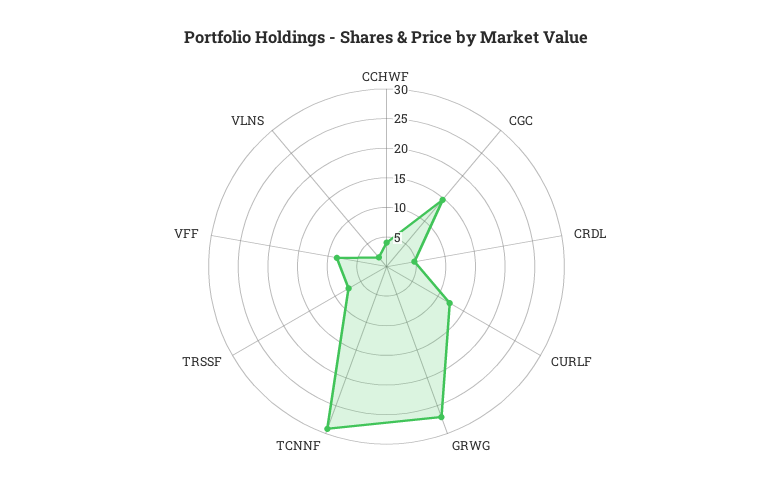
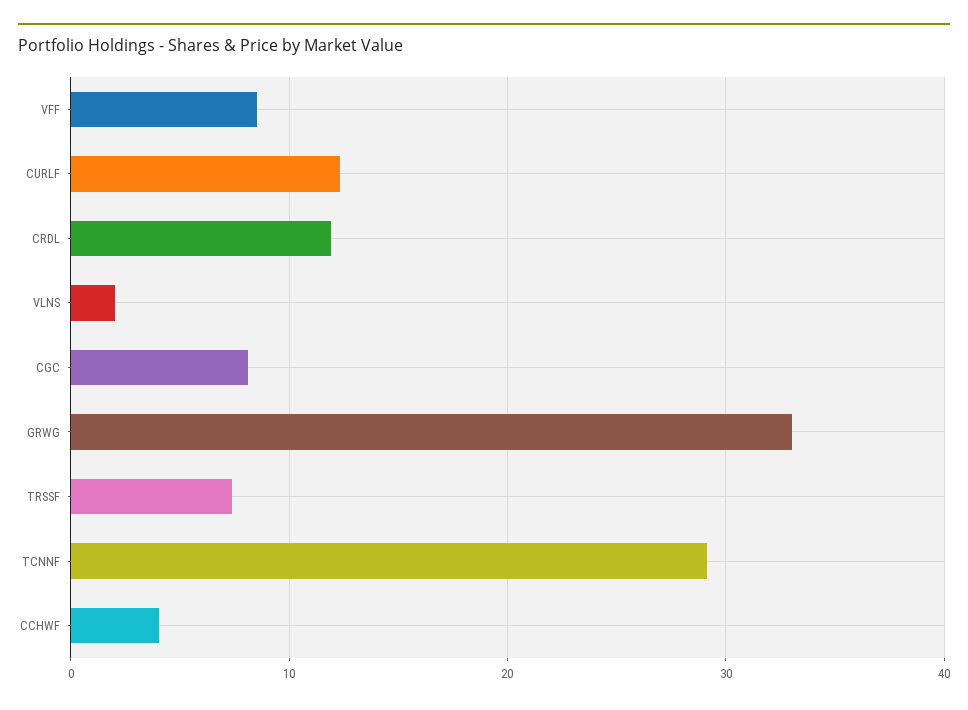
  {
    "CCHWF": 4,
-   "CGC": 15,
+   "CGC": 8,
-   "CRDL": 5,
+   "CRDL": 12,
    "CURLF": 12,
-   "GRWG": 27.5,
+   "GRWG": 33,
    "TCNNF": 29,
    "TRSSF": 7,
    "VFF": 9,
    "VLNS": 2
  }

